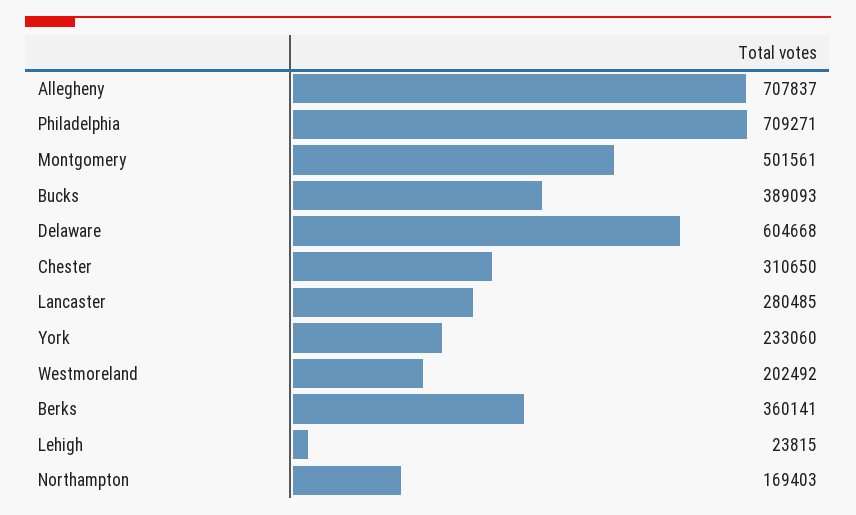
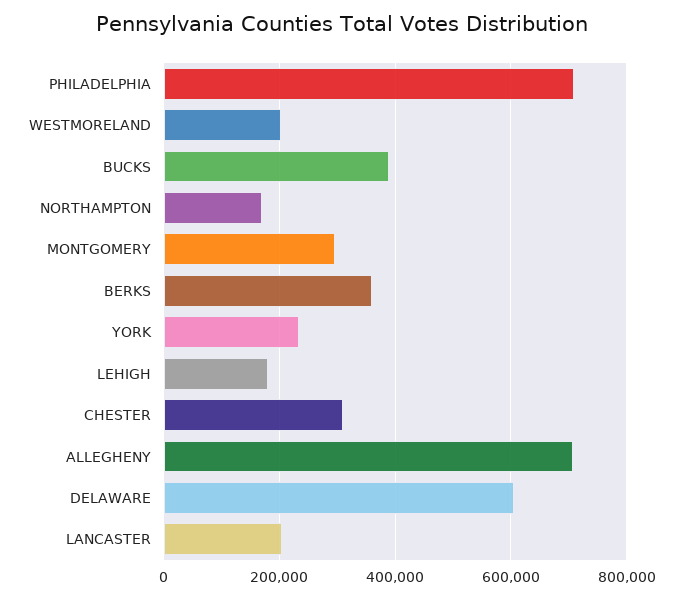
  {
    "Allegheny": 707837,
    "Philadelphia": 709271,
-   "Montgomery": 501561,
+   "Montgomery": 300000,
    "Bucks": 389093,
    "Delaware": 604668,
    "Chester": 310650,
-   "Lancaster": 280485,
+   "Lancaster": 200000,
    "York": 233060,
    "Westmoreland": 202492,
    "Berks": 360141,
-   "Lehigh": 23815,
+   "Lehigh": 180000,
    "Northampton": 169403
  }

